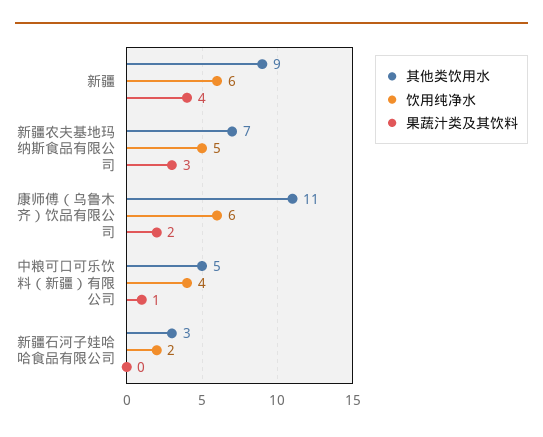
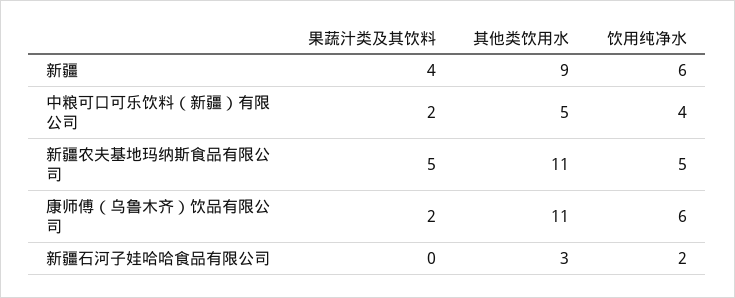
  {
    "其他类饮用水": {
      "新疆": 9,
-     "新疆农夫基地玛纳斯食品有限公司": 7,
+     "新疆农夫基地玛纳斯食品有限公司": 11,
      "康师傅（乌鲁木齐）饮品有限公司": 11,
      "中粮可口可乐饮料（新疆）有限公司": 5,
      "新疆石河子娃哈哈食品有限公司": 3
    },
    "饮用纯净水": {
      "新疆": 6,
      "新疆农夫基地玛纳斯食品有限公司": 5,
      "康师傅（乌鲁木齐）饮品有限公司": 6,
      "中粮可口可乐饮料（新疆）有限公司": 4,
      "新疆石河子娃哈哈食品有限公司": 2
    },
    "果蔬汁类及其饮料": {
      "新疆": 4,
-     "新疆农夫基地玛纳斯食品有限公司": 3,
+     "新疆农夫基地玛纳斯食品有限公司": 5,
      "康师傅（乌鲁木齐）饮品有限公司": 2,
-     "中粮可口可乐饮料（新疆）有限公司": 1,
+     "中粮可口可乐饮料（新疆）有限公司": 2,
      "新疆石河子娃哈哈食品有限公司": 0
    }
  }

